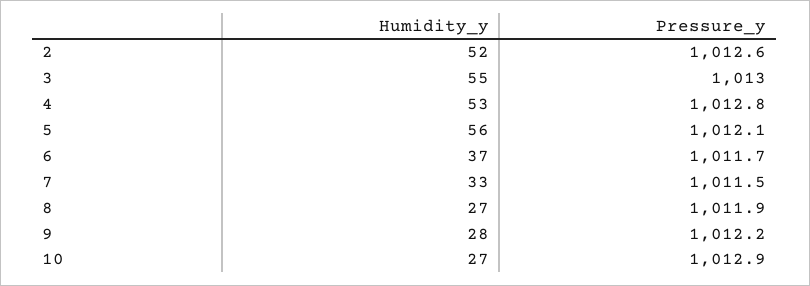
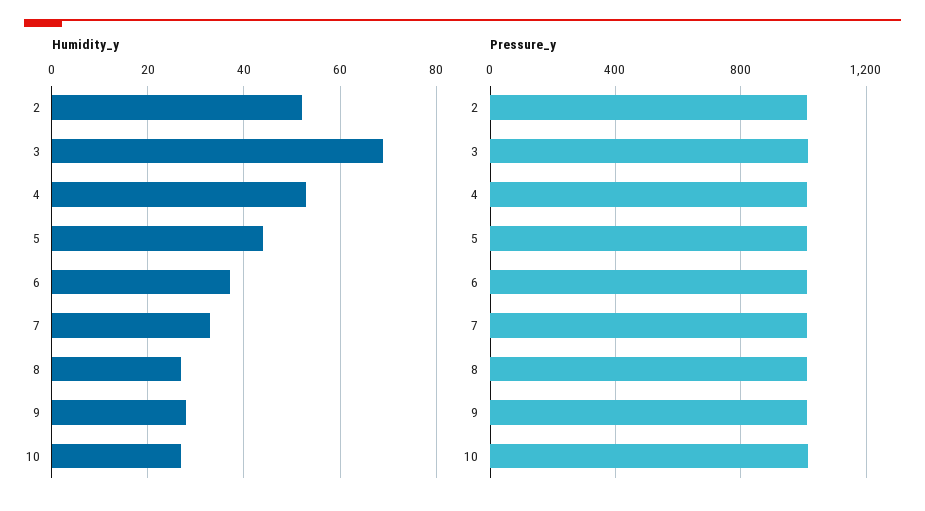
  {
    "Humidity_y": {
      "2": 52,
-     "3": 55,
+     "3": 70,
      "4": 53,
-     "5": 56,
+     "5": 45,
      "6": 37,
      "7": 33,
      "8": 27,
      "9": 28,
      "10": 27
    },
    "Pressure_y": {
      "2": 1012.6,
      "3": 1013,
      "4": 1012.8,
      "5": 1012.1,
      "6": 1011.7,
      "7": 1011.5,
      "8": 1011.9,
      "9": 1012.2,
      "10": 1012.9
    }
  }

